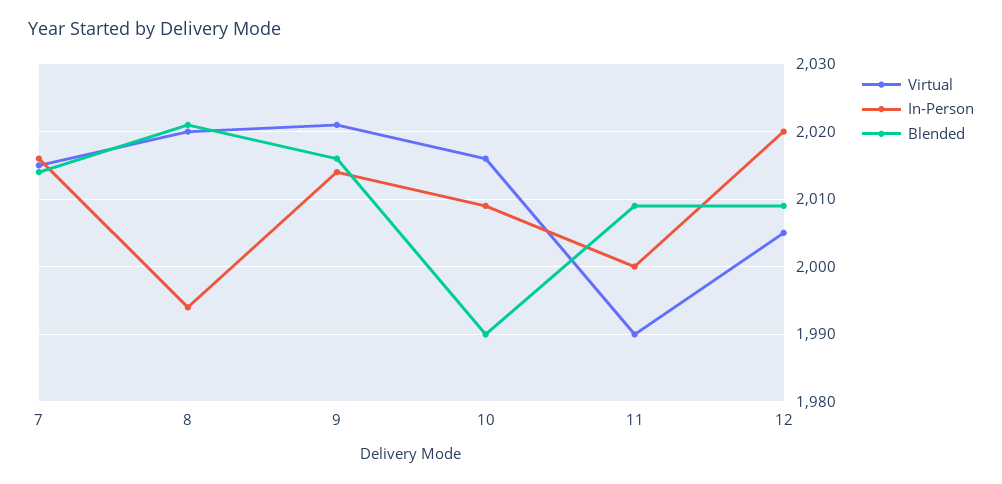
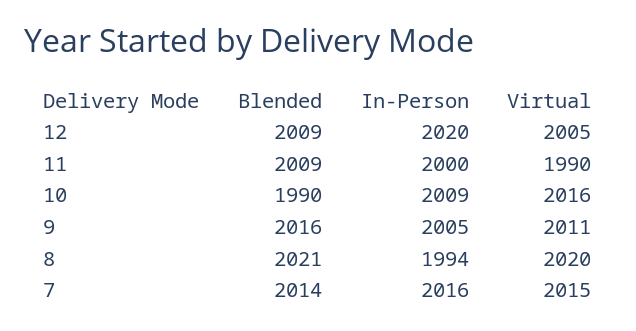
  {
    "Virtual": {
      "7": 2015,
      "8": 2020,
-     "9": 2021,
+     "9": 2011,
      "10": 2016,
      "11": 1990,
      "12": 2005
    },
    "In-Person": {
      "7": 2016,
      "8": 1994,
-     "9": 2014,
+     "9": 2005,
      "10": 2009,
      "11": 2000,
      "12": 2020
    },
    "Blended": {
      "7": 2014,
      "8": 2021,
      "9": 2016,
      "10": 1990,
      "11": 2009,
      "12": 2009
    }
  }

